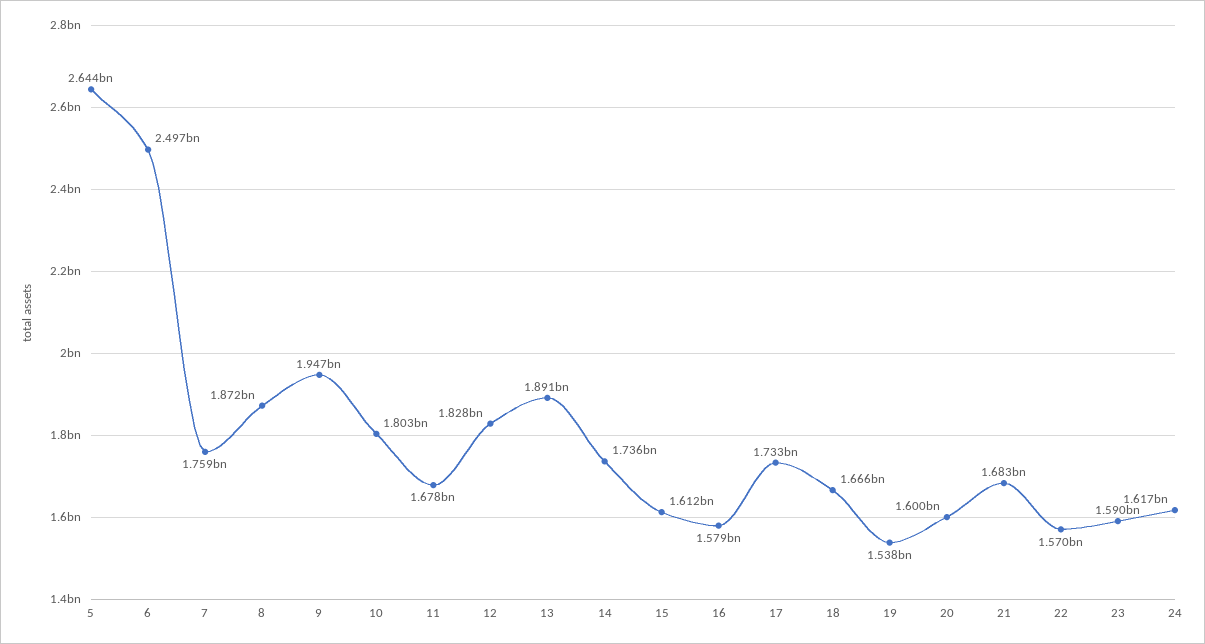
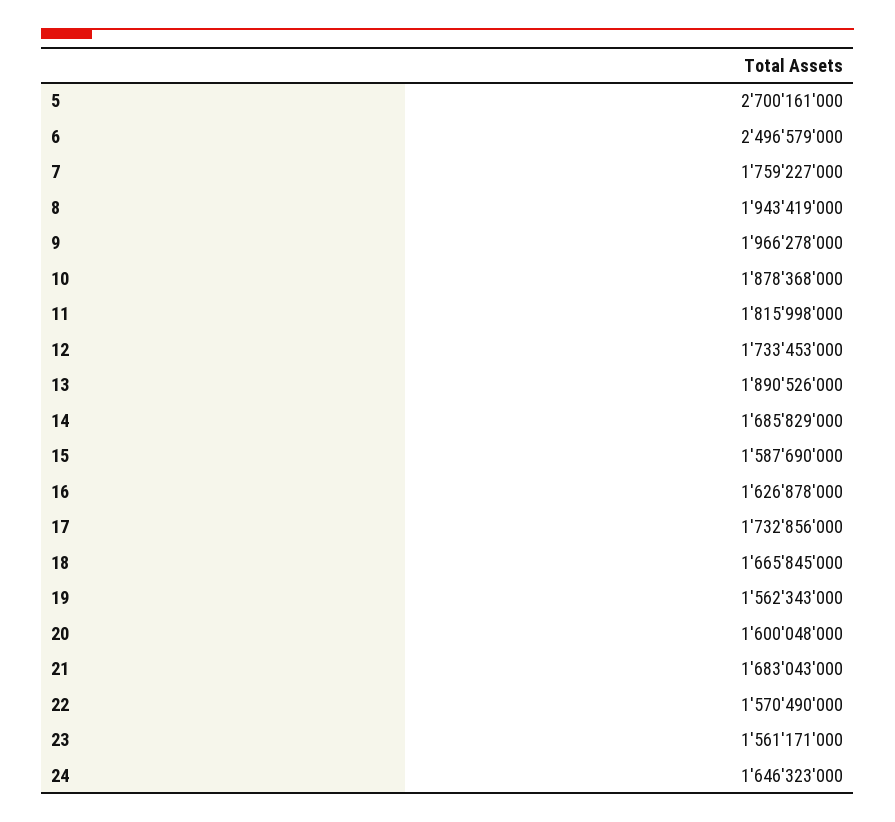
  {
-   "5": 2644000000,
+   "5": 2700161000,
    "6": 2496579000,
    "7": 1759227000,
-   "8": 1872000000,
+   "8": 1943419000,
-   "9": 1947000000,
+   "9": 1966278000,
-   "10": 1803000000,
+   "10": 1878368000,
-   "11": 1678000000,
+   "11": 1815998000,
-   "12": 1828000000,
+   "12": 1733453000,
    "13": 1890526000,
-   "14": 1736000000,
+   "14": 1685829000,
-   "15": 1612000000,
+   "15": 1587690000,
-   "16": 1579000000,
+   "16": 1626878000,
    "17": 1732856000,
    "18": 1665845000,
-   "19": 1538000000,
+   "19": 1562343000,
    "20": 1600048000,
    "21": 1683043000,
    "22": 1570490000,
-   "23": 1590000000,
+   "23": 1561171000,
-   "24": 1617000000
+   "24": 1646323000
  }

